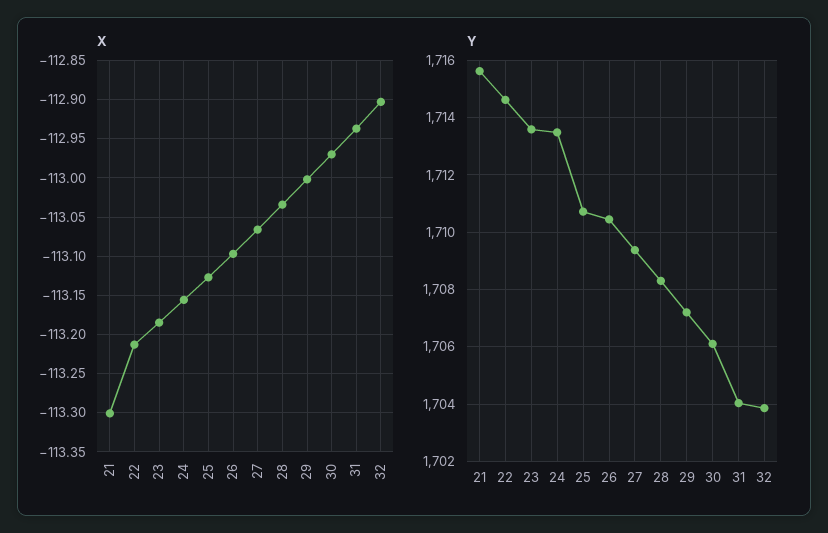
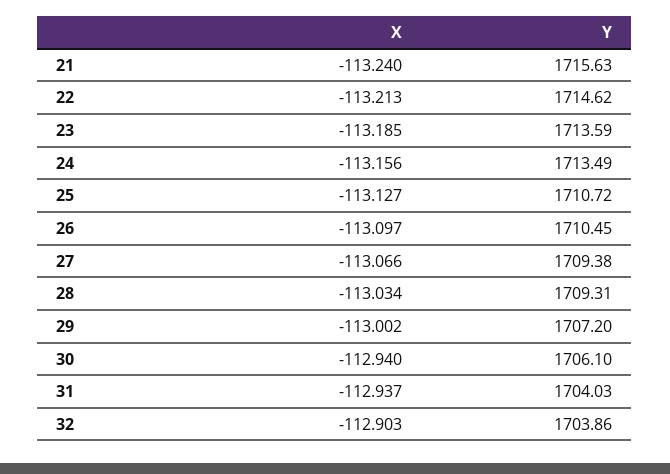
  {
    "X": {
-     "21": -113.3,
+     "21": -113.24,
      "22": -113.213,
      "23": -113.185,
      "24": -113.156,
      "25": -113.127,
      "26": -113.097,
      "27": -113.066,
      "28": -113.034,
      "29": -113.002,
-     "30": -112.97,
+     "30": -112.94,
      "31": -112.937,
      "32": -112.903
    },
    "Y": {
      "21": 1715.63,
      "22": 1714.62,
      "23": 1713.59,
      "24": 1713.49,
      "25": 1710.72,
      "26": 1710.45,
      "27": 1709.38,
-     "28": 1708.25,
+     "28": 1709.31,
      "29": 1707.2,
      "30": 1706.1,
      "31": 1704.03,
      "32": 1703.86
    }
  }

